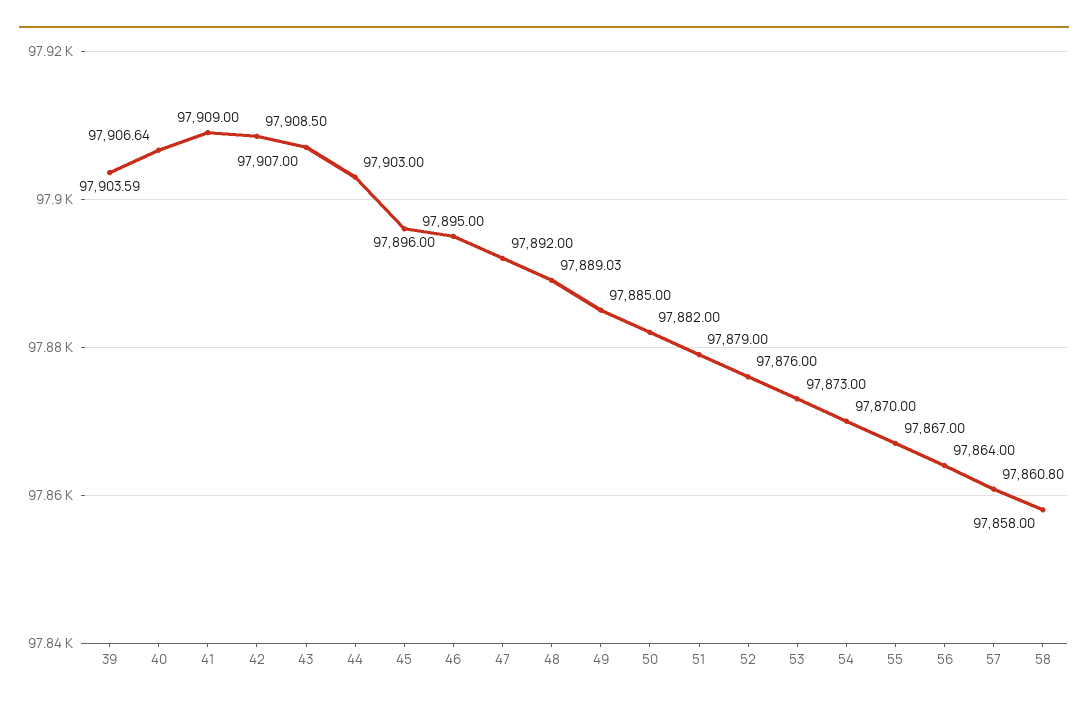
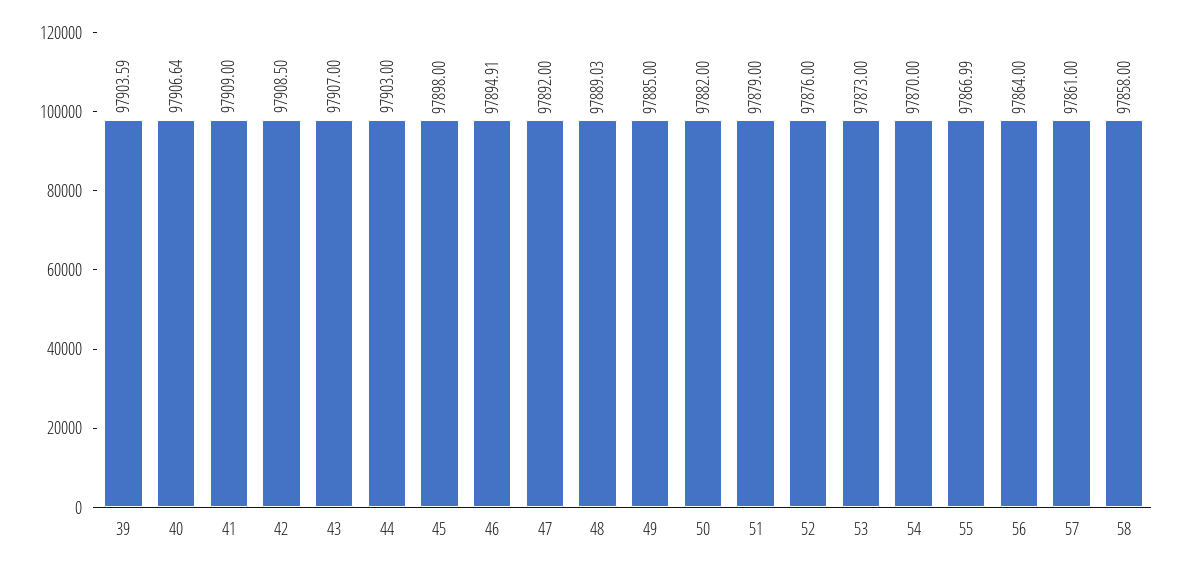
  {
    "39": 97903.59,
    "40": 97906.64,
    "41": 97909,
    "42": 97908.5,
    "43": 97907,
    "44": 97903,
-   "45": 97896,
+   "45": 97898,
-   "46": 97895,
+   "46": 97894.91,
    "47": 97892,
    "48": 97889.03,
    "49": 97885,
    "50": 97882,
    "51": 97879,
    "52": 97876,
    "53": 97873,
    "54": 97870,
-   "55": 97867,
+   "55": 97866.99,
    "56": 97864,
-   "57": 97860.8,
+   "57": 97861,
    "58": 97858
  }

